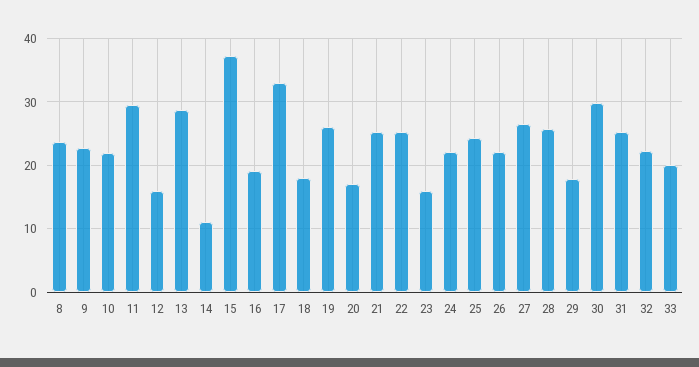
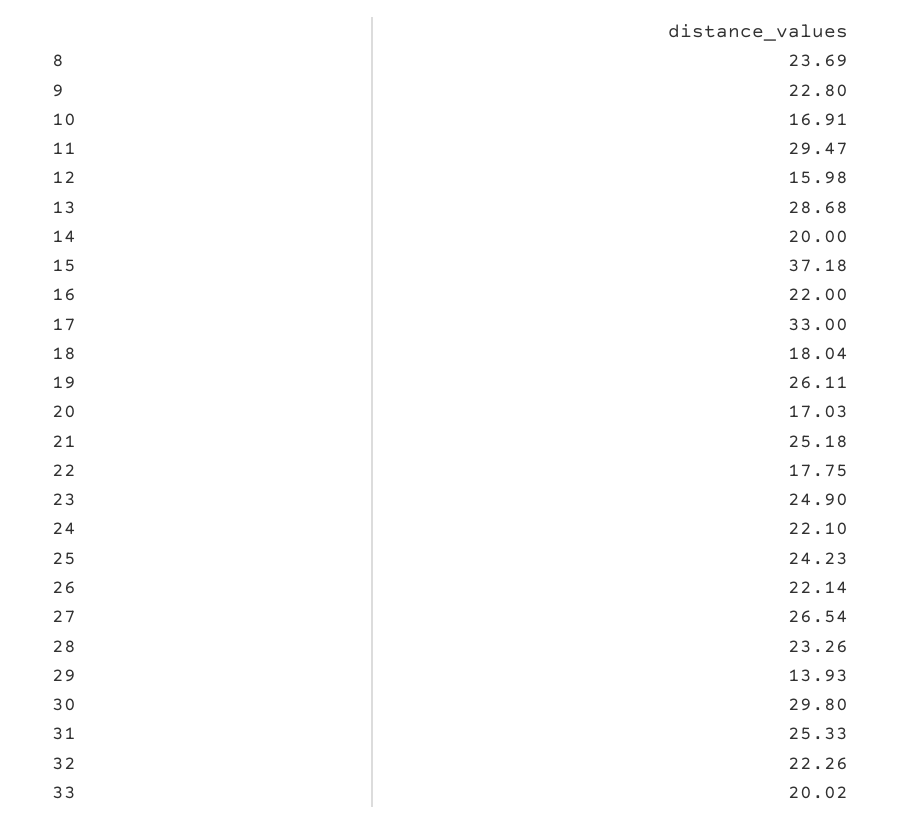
  {
    "8": 23.69,
    "9": 22.8,
-   "10": 22,
+   "10": 16.91,
    "11": 29.47,
    "12": 15.98,
    "13": 28.68,
-   "14": 11,
+   "14": 20,
    "15": 37.18,
-   "16": 19,
+   "16": 22,
    "17": 33,
    "18": 18.04,
    "19": 26.11,
    "20": 17.03,
    "21": 25.18,
-   "22": 25,
+   "22": 17.75,
-   "23": 16,
+   "23": 24.9,
    "24": 22.1,
    "25": 24.23,
    "26": 22.14,
    "27": 26.54,
-   "28": 26,
+   "28": 23.26,
-   "29": 18,
+   "29": 13.93,
    "30": 29.8,
    "31": 25.33,
    "32": 22.26,
    "33": 20.02
  }

